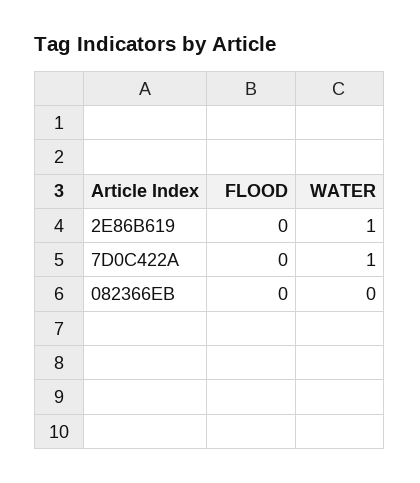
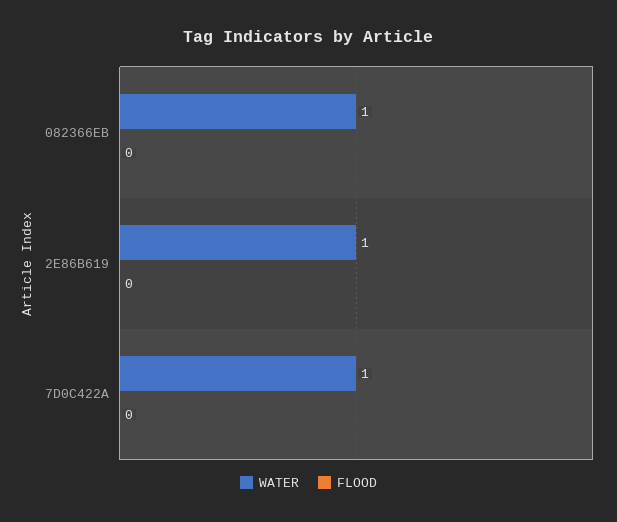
  {
    "FLOOD": {
      "2E86B619": 0,
      "7D0C422A": 0,
      "082366EB": 0
    },
    "WATER": {
      "2E86B619": 1,
      "7D0C422A": 1,
-     "082366EB": 0
+     "082366EB": 1
    }
  }

